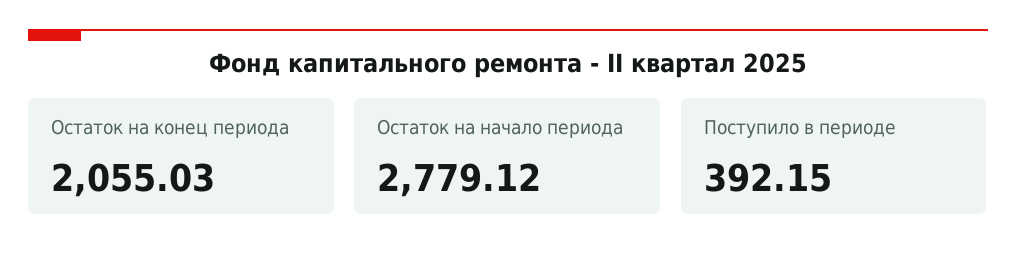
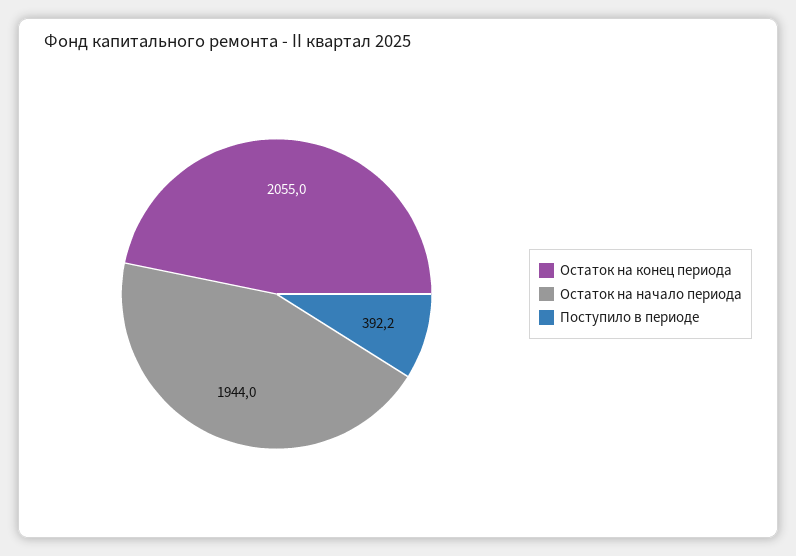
  {
    "Остаток на конец периода": 2055.03,
-   "Остаток на начало периода": 2779.12,
+   "Остаток на начало периода": 1944,
    "Поступило в периоде": 392.15
  }

